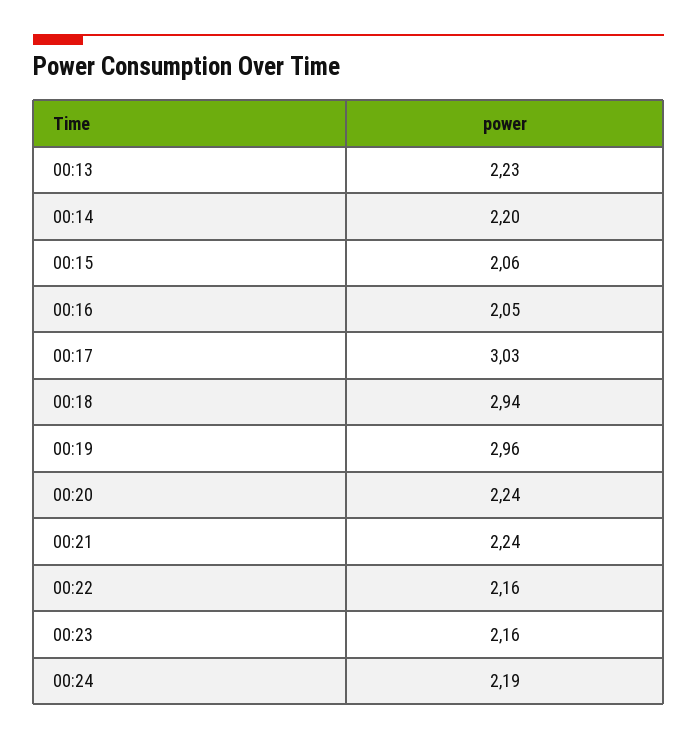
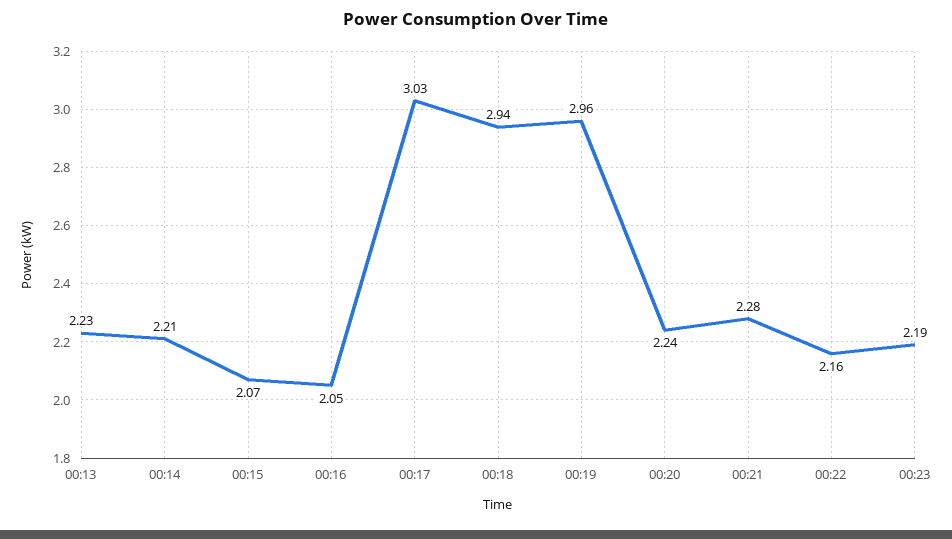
  {
    "00:13": 2.23,
-   "00:14": 2.2,
+   "00:14": 2.21,
-   "00:15": 2.06,
+   "00:15": 2.07,
    "00:16": 2.05,
    "00:17": 3.03,
    "00:18": 2.94,
    "00:19": 2.96,
    "00:20": 2.24,
-   "00:21": 2.24,
+   "00:21": 2.28,
    "00:22": 2.16,
-   "00:23": 2.16,
+   "00:23": 2.19
-   "00:24": 2.19
  }

